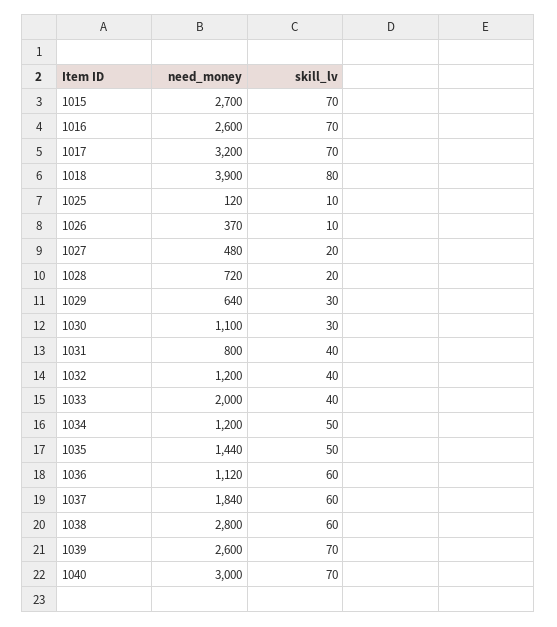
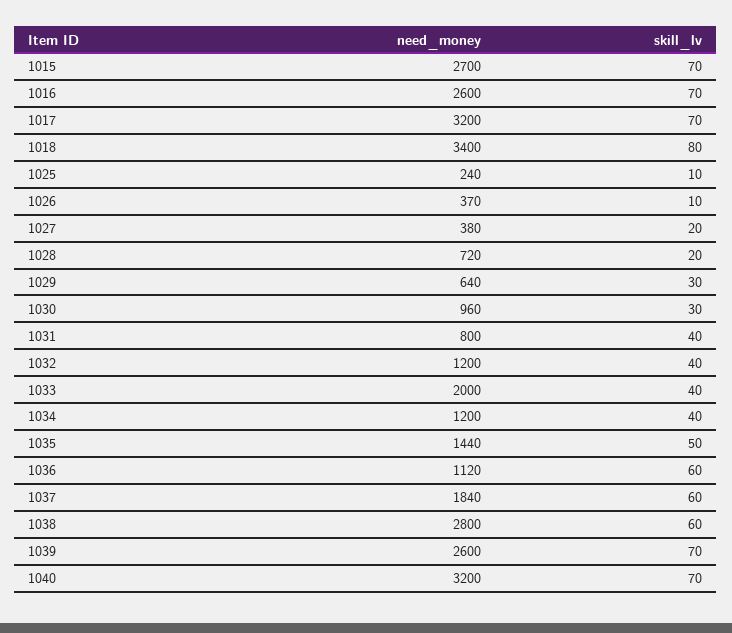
  {
    "need_money": {
      "1015": 2700,
      "1016": 2600,
      "1017": 3200,
-     "1018": 3900,
+     "1018": 3400,
-     "1025": 120,
+     "1025": 240,
      "1026": 370,
-     "1027": 480,
+     "1027": 380,
      "1028": 720,
      "1029": 640,
-     "1030": 1100,
+     "1030": 960,
      "1031": 800,
      "1032": 1200,
      "1033": 2000,
      "1034": 1200,
      "1035": 1440,
      "1036": 1120,
      "1037": 1840,
      "1038": 2800,
      "1039": 2600,
-     "1040": 3000
+     "1040": 3200
    },
    "skill_lv": {
      "1015": 70,
      "1016": 70,
      "1017": 70,
      "1018": 80,
      "1025": 10,
      "1026": 10,
      "1027": 20,
      "1028": 20,
      "1029": 30,
      "1030": 30,
      "1031": 40,
      "1032": 40,
      "1033": 40,
-     "1034": 50,
+     "1034": 40,
      "1035": 50,
      "1036": 60,
      "1037": 60,
      "1038": 60,
      "1039": 70,
      "1040": 70
    }
  }

